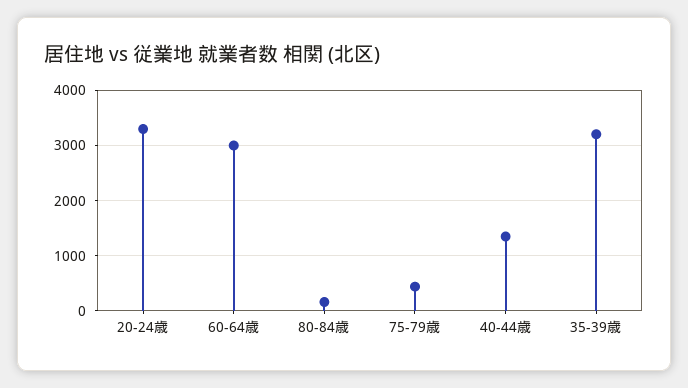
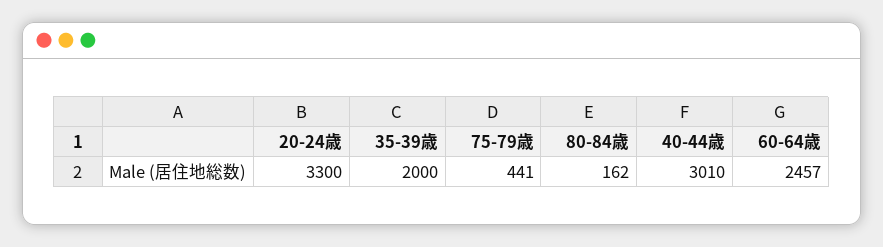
  {
    "20-24歳": 3300,
-   "60-64歳": 3000,
+   "60-64歳": 2457,
    "80-84歳": 162,
    "75-79歳": 441,
-   "40-44歳": 1400,
+   "40-44歳": 3010,
-   "35-39歳": 3200
+   "35-39歳": 2000
  }

